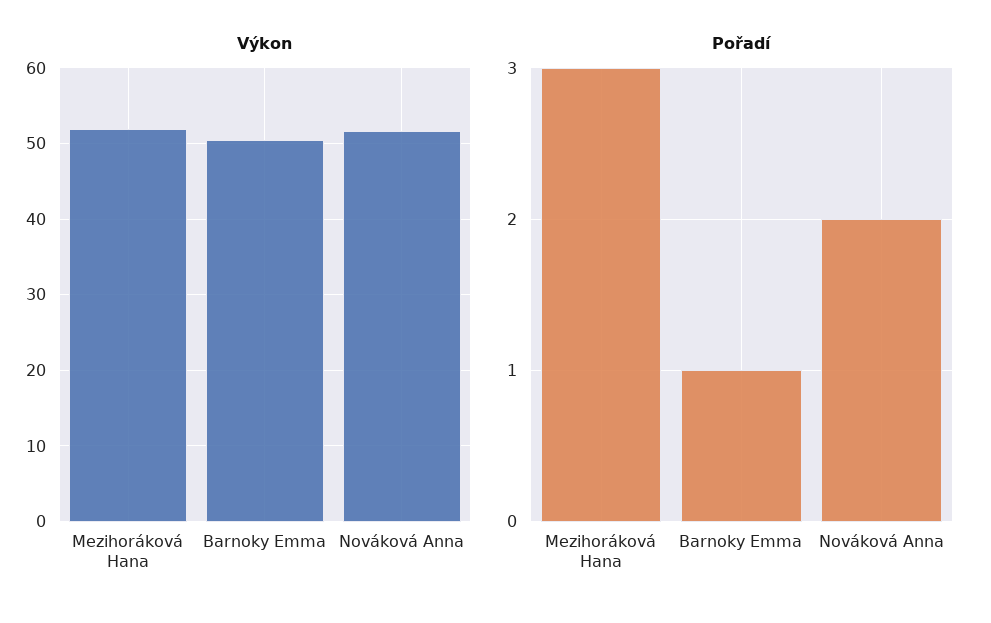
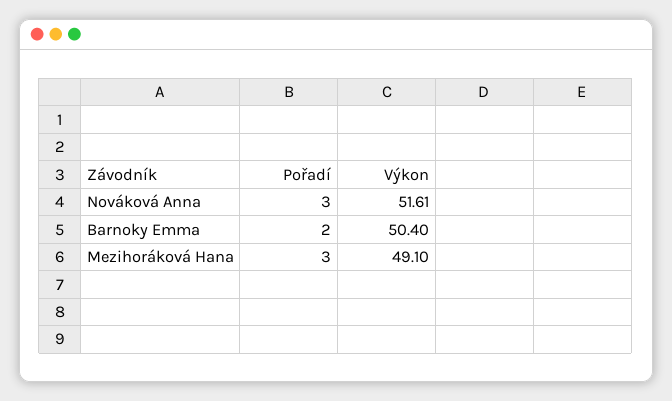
  {
    "Výkon": {
-     "Mezihoráková Hana": 52,
+     "Mezihoráková Hana": 49.1,
      "Barnoky Emma": 50.4,
      "Nováková Anna": 51.61
    },
    "Pořadí": {
      "Mezihoráková Hana": 3,
-     "Barnoky Emma": 1,
+     "Barnoky Emma": 2,
-     "Nováková Anna": 2
+     "Nováková Anna": 3
    }
  }

